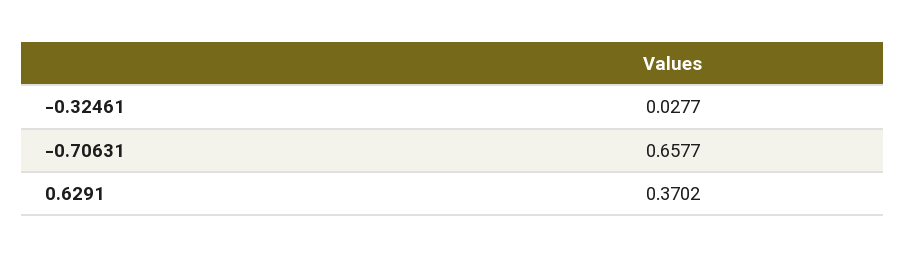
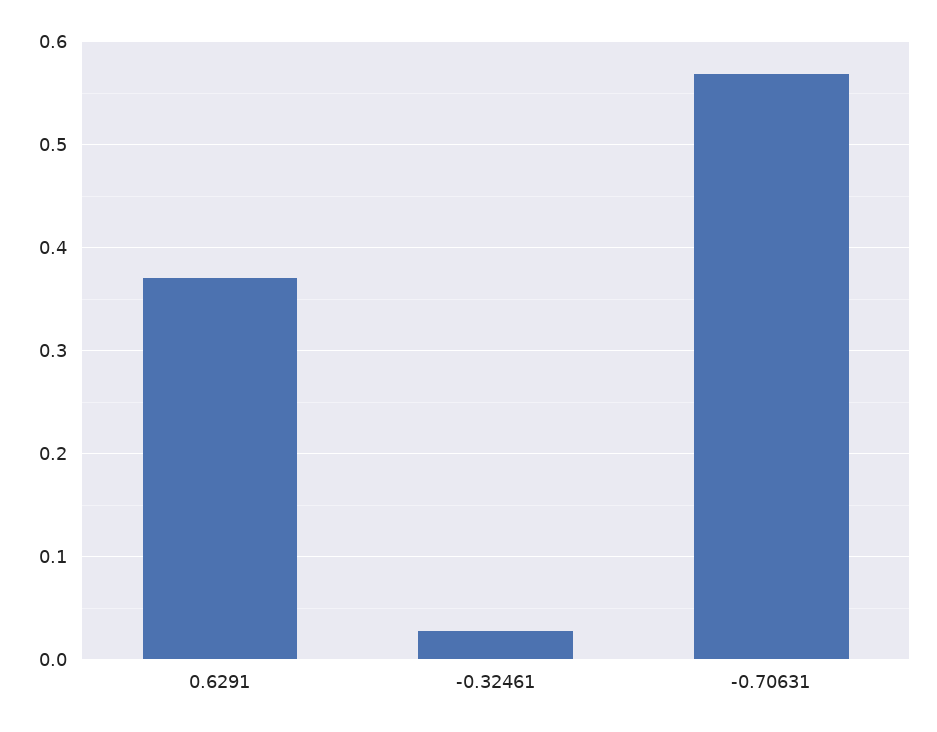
  {
    "-0.32461": 0.0277,
-   "-0.70631": 0.6577,
+   "-0.70631": 0.57,
    "0.6291": 0.3702
  }

